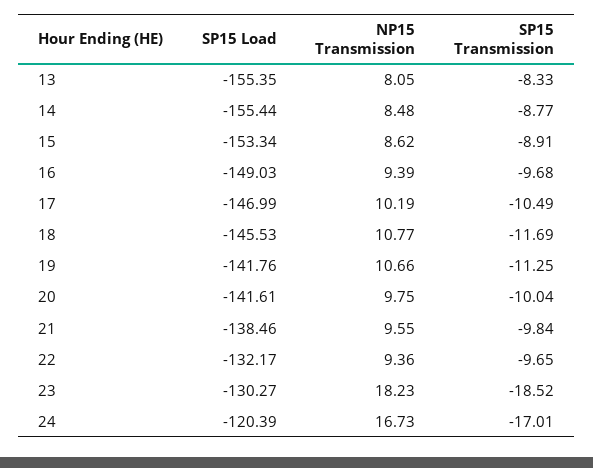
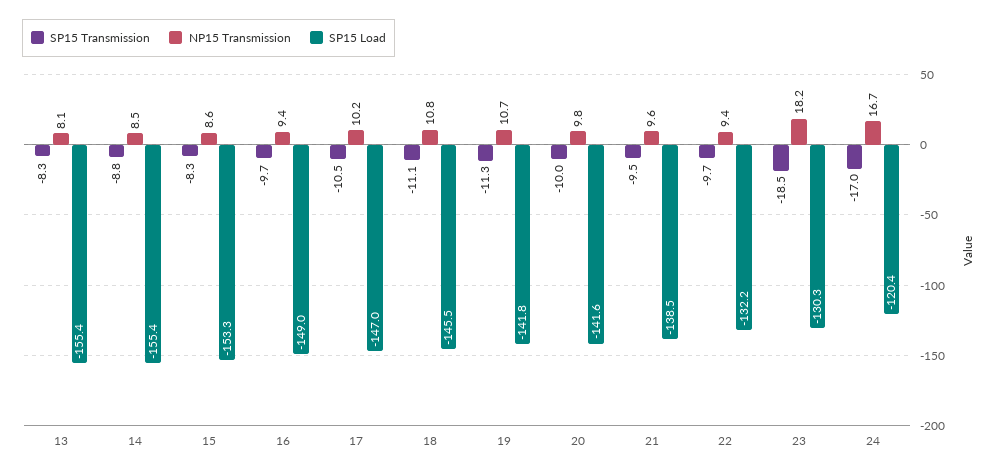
  {
    "SP15 Load": {
      "13": -155.35,
      "14": -155.44,
      "15": -153.34,
      "16": -149.03,
      "17": -146.99,
      "18": -145.53,
      "19": -141.76,
      "20": -141.61,
      "21": -138.46,
      "22": -132.17,
      "23": -130.27,
      "24": -120.39
    },
    "NP15 Transmission": {
      "13": 8.05,
      "14": 8.48,
      "15": 8.62,
      "16": 9.39,
      "17": 10.19,
      "18": 10.77,
      "19": 10.66,
      "20": 9.75,
      "21": 9.55,
      "22": 9.36,
      "23": 18.23,
      "24": 16.73
    },
    "SP15 Transmission": {
      "13": -8.33,
      "14": -8.77,
-     "15": -8.91,
+     "15": -8.3,
      "16": -9.68,
      "17": -10.49,
-     "18": -11.69,
+     "18": -11.1,
      "19": -11.25,
      "20": -10.04,
-     "21": -9.84,
+     "21": -9.5,
      "22": -9.65,
      "23": -18.52,
      "24": -17.01
    }
  }

